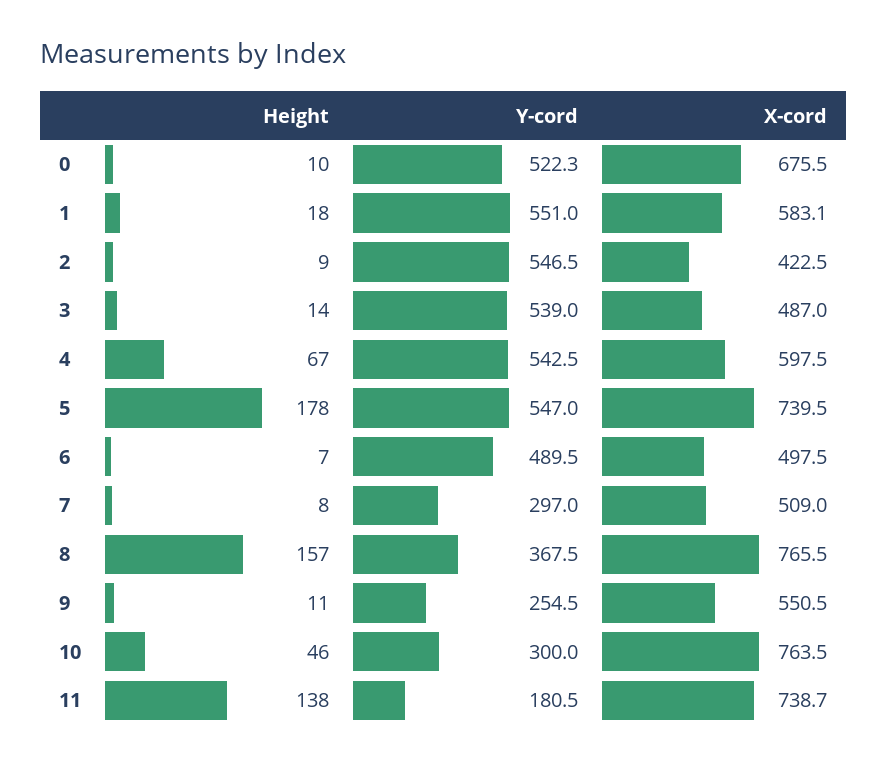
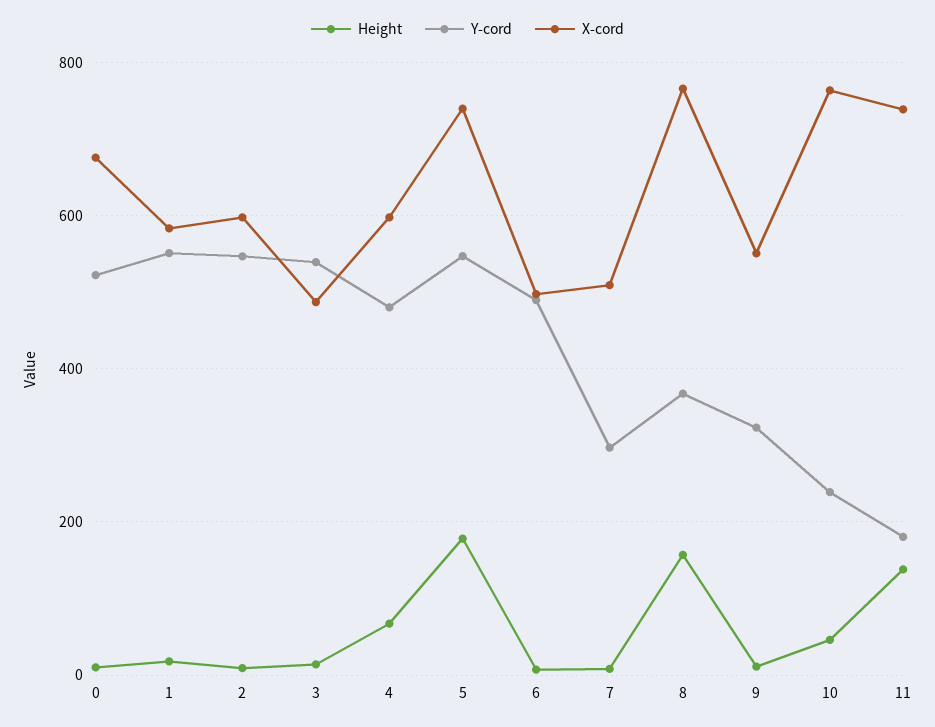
  {
    "Height": {
      "0": 10,
      "1": 18,
      "2": 9,
      "3": 14,
      "4": 67,
      "5": 178,
      "6": 7,
      "7": 8,
      "8": 157,
      "9": 11,
      "10": 46,
      "11": 138
    },
    "Y-cord": {
      "0": 522.3,
      "1": 551,
      "2": 546.5,
      "3": 539,
-     "4": 542.5,
+     "4": 480,
      "5": 547,
      "6": 489.5,
      "7": 297,
      "8": 367.5,
-     "9": 254.5,
+     "9": 320,
-     "10": 300,
+     "10": 240,
      "11": 180.5
    },
    "X-cord": {
      "0": 675.5,
      "1": 583.1,
-     "2": 422.5,
+     "2": 600,
      "3": 487,
      "4": 597.5,
      "5": 739.5,
      "6": 497.5,
      "7": 509,
      "8": 765.5,
      "9": 550.5,
      "10": 763.5,
      "11": 738.7
    }
  }

